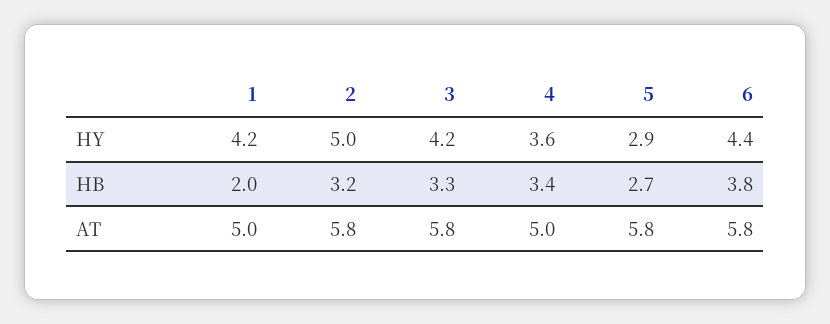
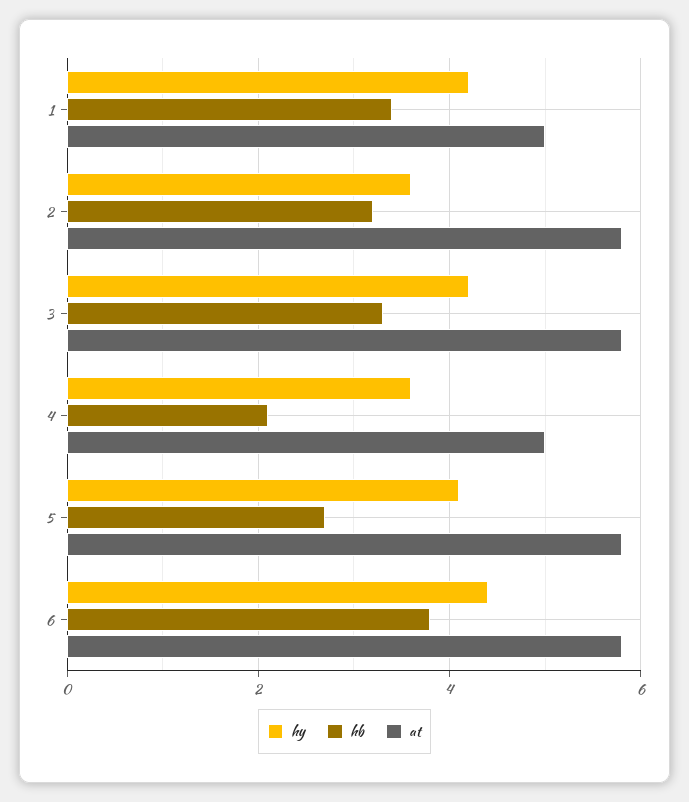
  {
    "HY": {
      "1": 4.2,
-     "2": 5,
+     "2": 3.5,
      "3": 4.2,
      "4": 3.6,
-     "5": 2.9,
+     "5": 4,
      "6": 4.4
    },
    "HB": {
-     "1": 2,
+     "1": 3.5,
      "2": 3.2,
      "3": 3.3,
-     "4": 3.4,
+     "4": 2,
      "5": 2.7,
      "6": 3.8
    },
    "AT": {
      "1": 5,
      "2": 5.8,
      "3": 5.8,
      "4": 5,
      "5": 5.8,
      "6": 5.8
    }
  }

